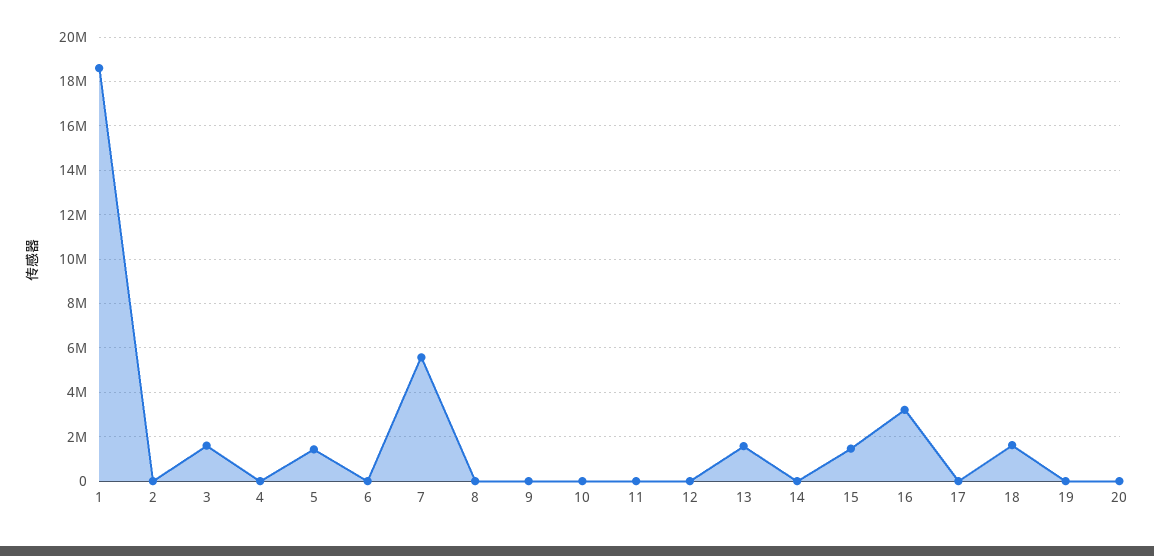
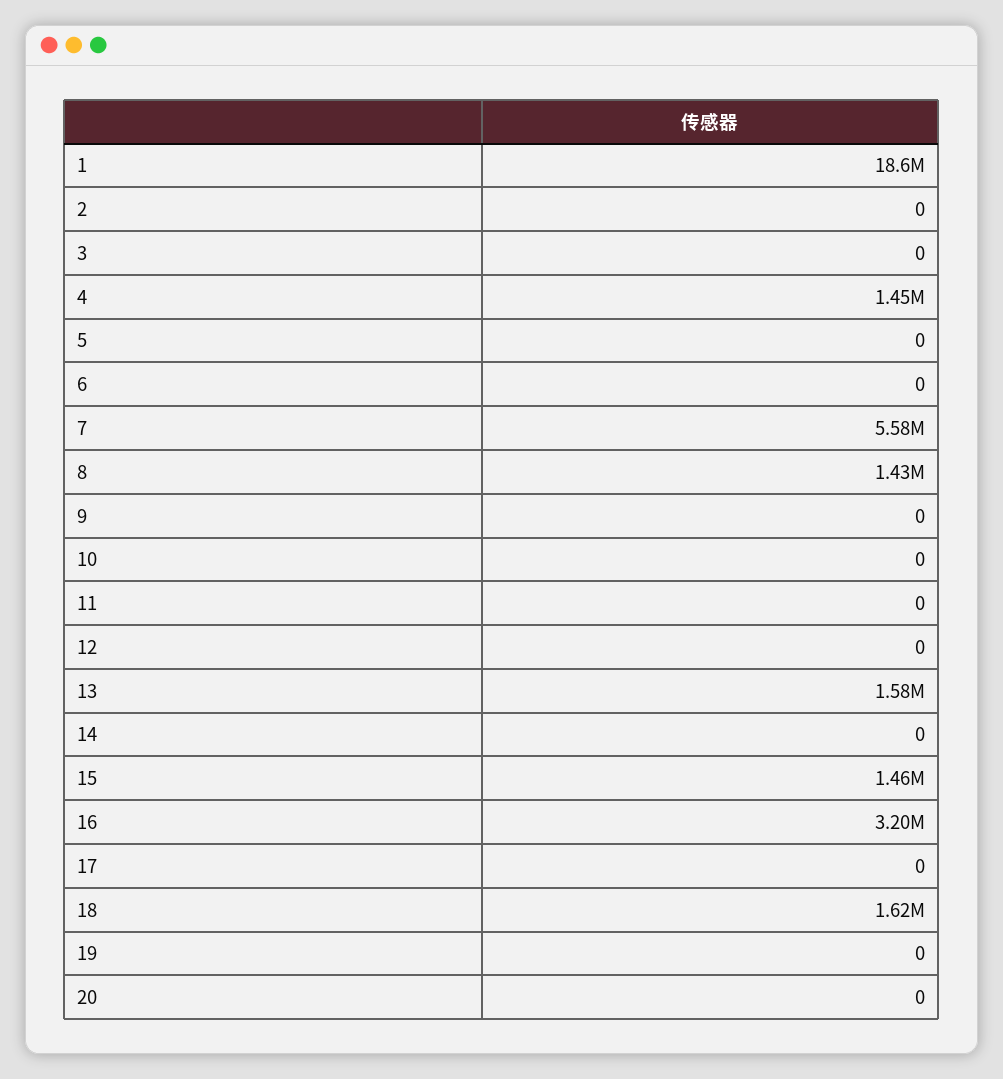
  {
    "1": 18600000,
    "2": 0,
-   "3": 1500000,
+   "3": 0,
-   "4": 0,
+   "4": 1450000,
-   "5": 1500000,
+   "5": 0,
    "6": 0,
    "7": 5580000,
-   "8": 0,
+   "8": 1430000,
    "9": 0,
    "10": 0,
    "11": 0,
    "12": 0,
    "13": 1580000,
    "14": 0,
    "15": 1460000,
    "16": 3200000,
    "17": 0,
    "18": 1620000,
    "19": 0,
    "20": 0
  }

